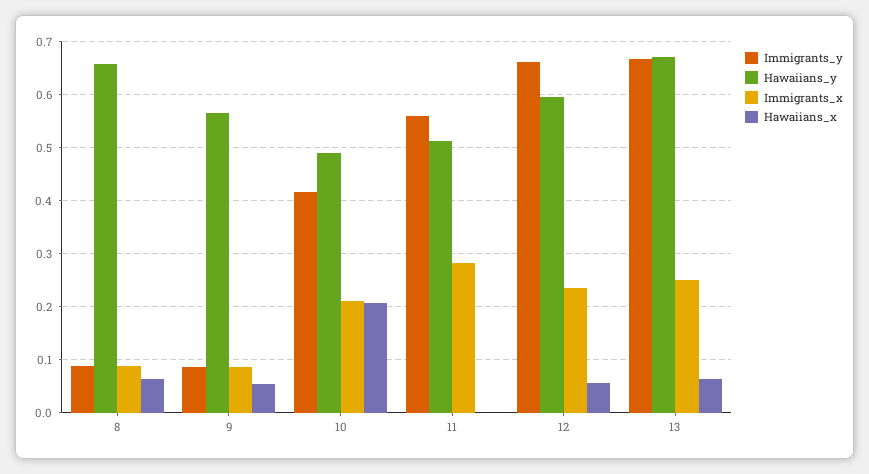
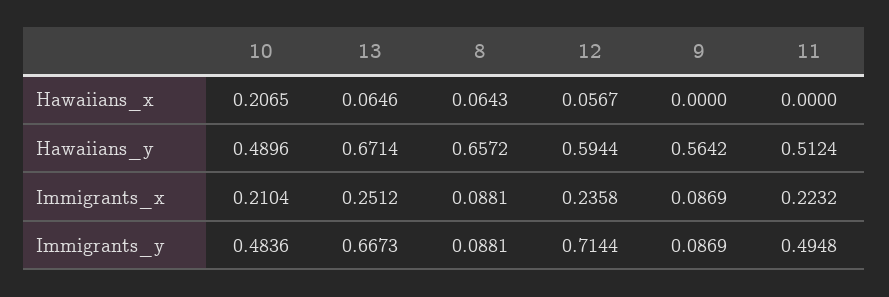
  {
    "Immigrants_y": {
      "8": 0.0881,
      "9": 0.0869,
-     "10": 0.42,
+     "10": 0.4836,
-     "11": 0.56,
+     "11": 0.4948,
-     "12": 0.66,
+     "12": 0.7144,
      "13": 0.6673
    },
    "Hawaiians_y": {
      "8": 0.6572,
      "9": 0.5642,
      "10": 0.4896,
      "11": 0.5124,
      "12": 0.5944,
      "13": 0.6714
    },
    "Immigrants_x": {
      "8": 0.0881,
      "9": 0.0869,
      "10": 0.2104,
-     "11": 0.28,
+     "11": 0.2232,
      "12": 0.2358,
      "13": 0.2512
    },
    "Hawaiians_x": {
      "8": 0.0643,
-     "9": 0.06,
+     "9": 0,
      "10": 0.2065,
      "11": 0,
      "12": 0.0567,
      "13": 0.0646
    }
  }

